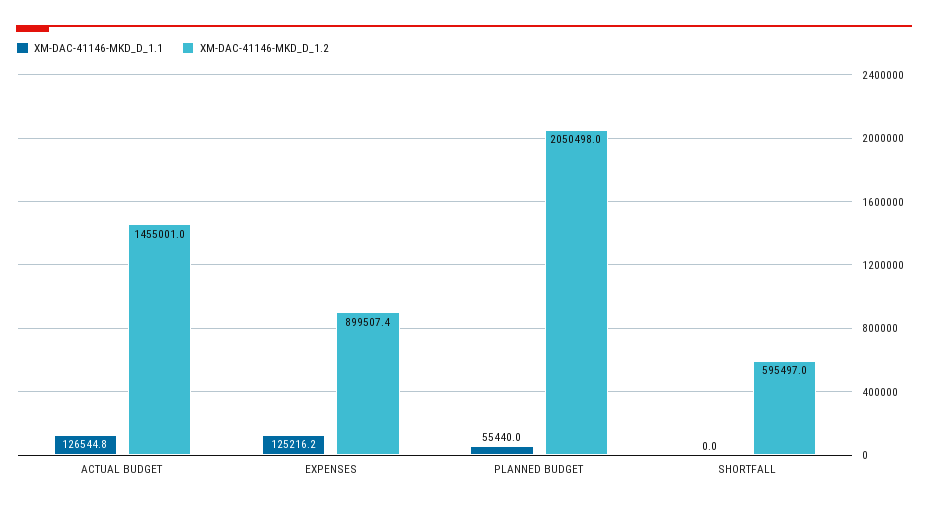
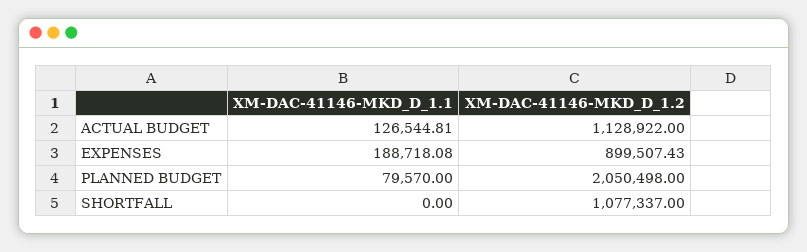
  {
    "XM-DAC-41146-MKD_D_1.1": {
      "ACTUAL BUDGET": 126544.81,
-     "EXPENSES": 125216.2,
+     "EXPENSES": 188718.08,
-     "PLANNED BUDGET": 55440,
+     "PLANNED BUDGET": 79570,
      "SHORTFALL": 0
    },
    "XM-DAC-41146-MKD_D_1.2": {
-     "ACTUAL BUDGET": 1455001,
+     "ACTUAL BUDGET": 1128922,
      "EXPENSES": 899507.43,
      "PLANNED BUDGET": 2050498,
-     "SHORTFALL": 595497
+     "SHORTFALL": 1077337
    }
  }

